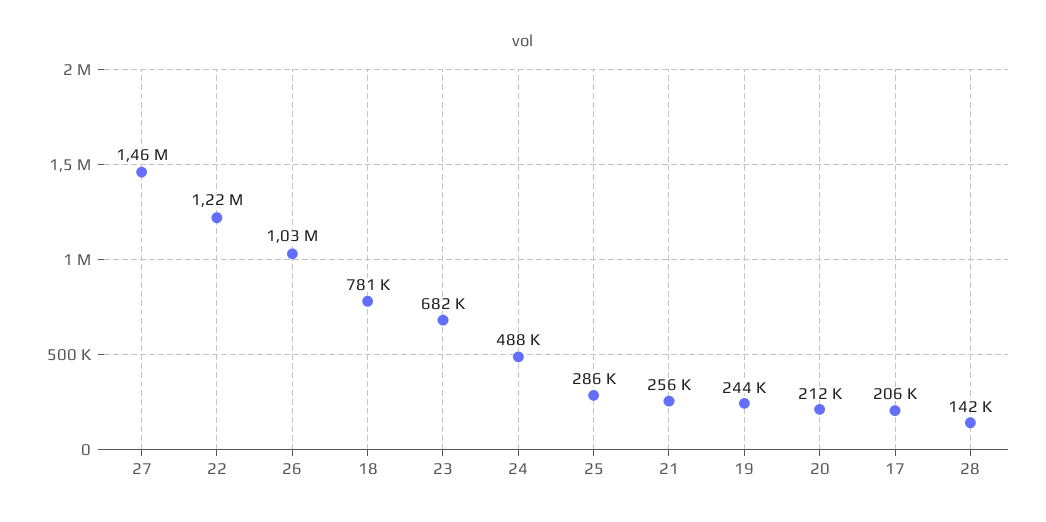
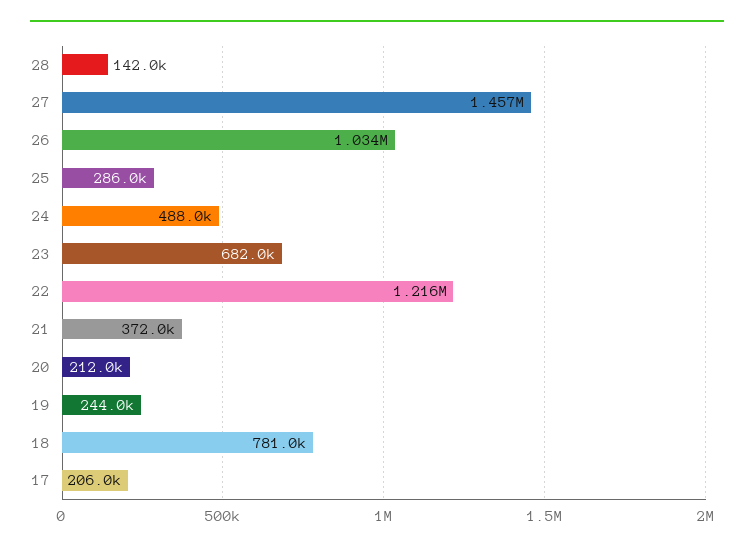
  {
    "27": 1457000,
    "22": 1216000,
    "26": 1034000,
    "18": 781000,
    "23": 682000,
    "24": 488000,
    "25": 286000,
-   "21": 256000,
+   "21": 372000,
    "19": 244000,
    "20": 212000,
    "17": 206000,
    "28": 142000
  }

